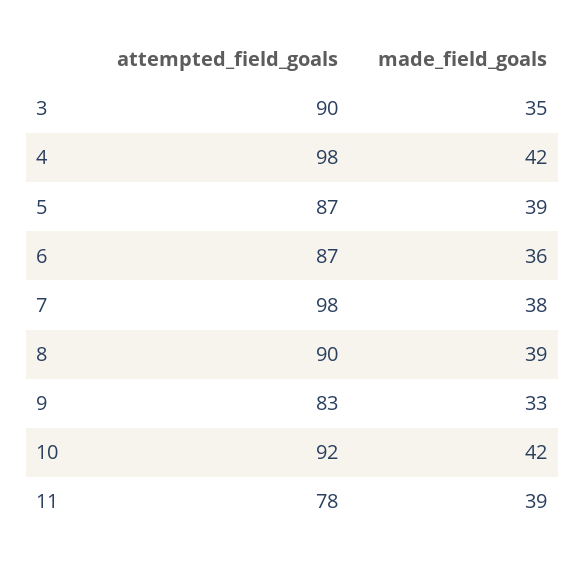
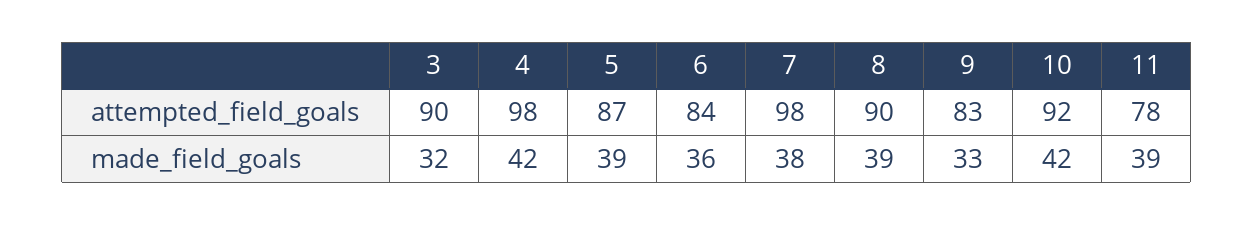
  {
    "attempted_field_goals": {
      "3": 90,
      "4": 98,
      "5": 87,
-     "6": 87,
+     "6": 84,
      "7": 98,
      "8": 90,
      "9": 83,
      "10": 92,
      "11": 78
    },
    "made_field_goals": {
-     "3": 35,
+     "3": 32,
      "4": 42,
      "5": 39,
      "6": 36,
      "7": 38,
      "8": 39,
      "9": 33,
      "10": 42,
      "11": 39
    }
  }

